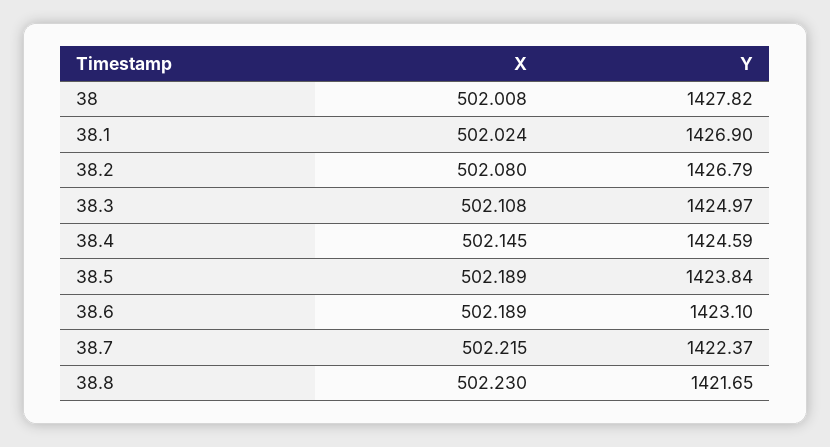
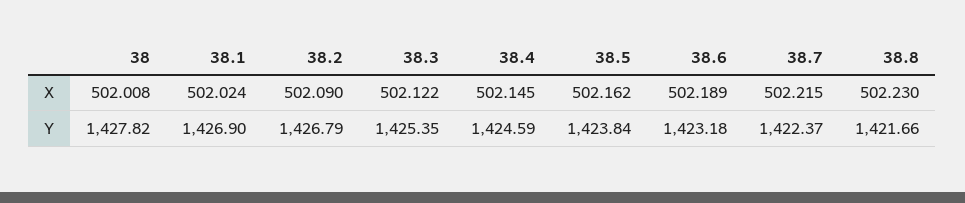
  {
    "X": {
      "38": 502.008,
      "38.1": 502.024,
-     "38.2": 502.08,
+     "38.2": 502.09,
-     "38.3": 502.108,
+     "38.3": 502.122,
      "38.4": 502.145,
-     "38.5": 502.189,
+     "38.5": 502.162,
      "38.6": 502.189,
      "38.7": 502.215,
      "38.8": 502.23
    },
    "Y": {
      "38": 1427.82,
      "38.1": 1426.9,
      "38.2": 1426.79,
-     "38.3": 1424.97,
+     "38.3": 1425.35,
      "38.4": 1424.59,
      "38.5": 1423.84,
-     "38.6": 1423.1,
+     "38.6": 1423.18,
      "38.7": 1422.37,
-     "38.8": 1421.65
+     "38.8": 1421.66
    }
  }

